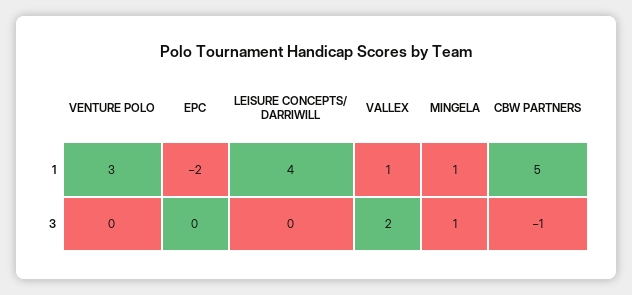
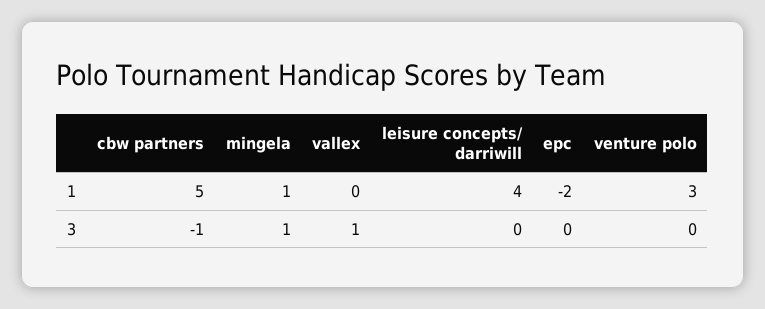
  {
    "VENTURE POLO": {
      "1": 3,
      "3": 0
    },
    "EPC": {
      "1": -2,
      "3": 0
    },
    "LEISURE CONCEPTS/ DARRIWILL": {
      "1": 4,
      "3": 0
    },
    "VALLEX": {
-     "1": 1,
+     "1": 0,
-     "3": 2
+     "3": 1
    },
    "MINGELA": {
      "1": 1,
      "3": 1
    },
    "CBW PARTNERS": {
      "1": 5,
      "3": -1
    }
  }

